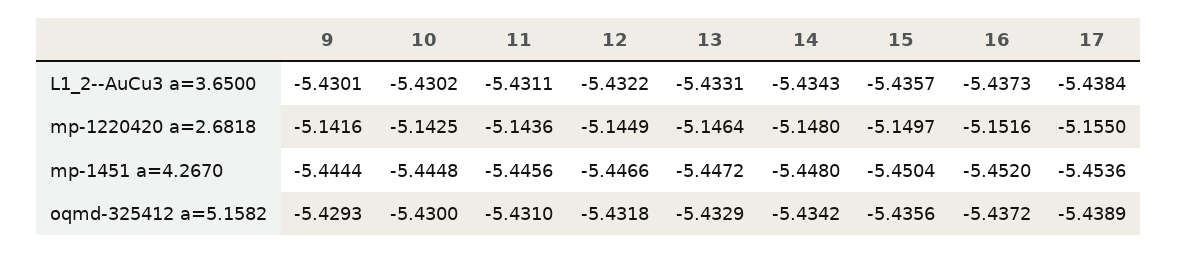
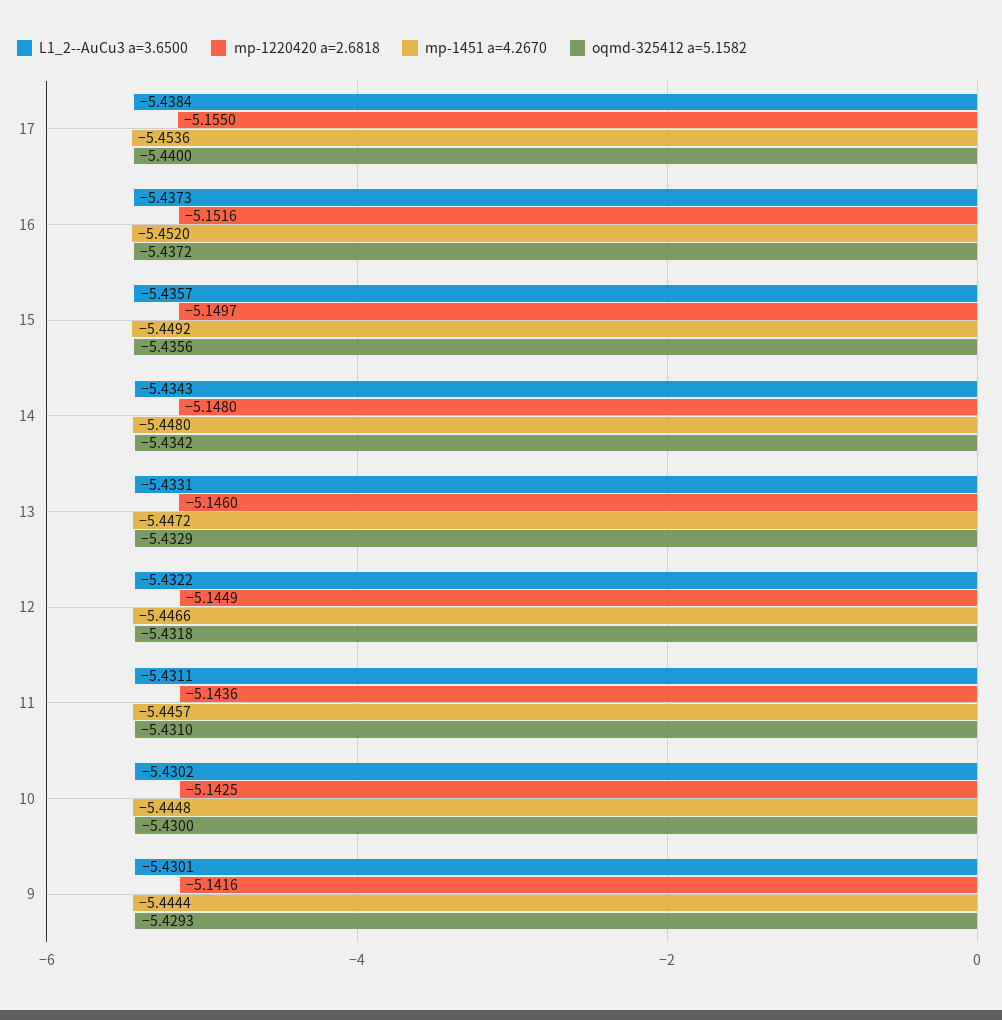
  {
    "L1_2--AuCu3 a=3.6500": {
      "9": -5.4301,
      "10": -5.4302,
      "11": -5.4311,
      "12": -5.4322,
      "13": -5.4331,
      "14": -5.4343,
      "15": -5.4357,
      "16": -5.4373,
      "17": -5.4384
    },
    "mp-1220420 a=2.6818": {
      "9": -5.1416,
      "10": -5.1425,
      "11": -5.1436,
      "12": -5.1449,
-     "13": -5.1464,
+     "13": -5.146,
      "14": -5.148,
      "15": -5.1497,
      "16": -5.1516,
      "17": -5.155
    },
    "mp-1451 a=4.2670": {
      "9": -5.4444,
      "10": -5.4448,
-     "11": -5.4456,
+     "11": -5.4457,
      "12": -5.4466,
      "13": -5.4472,
      "14": -5.448,
-     "15": -5.4504,
+     "15": -5.4492,
      "16": -5.452,
      "17": -5.4536
    },
    "oqmd-325412 a=5.1582": {
      "9": -5.4293,
      "10": -5.43,
      "11": -5.431,
      "12": -5.4318,
      "13": -5.4329,
      "14": -5.4342,
      "15": -5.4356,
      "16": -5.4372,
-     "17": -5.4389
+     "17": -5.44
    }
  }

